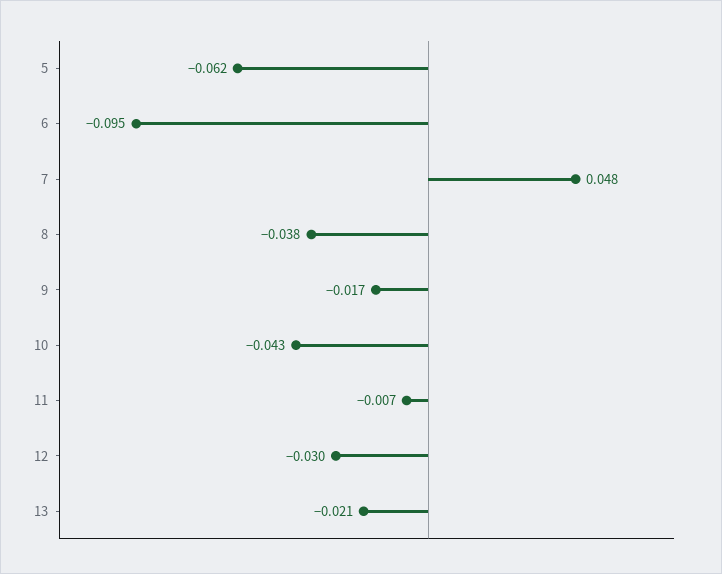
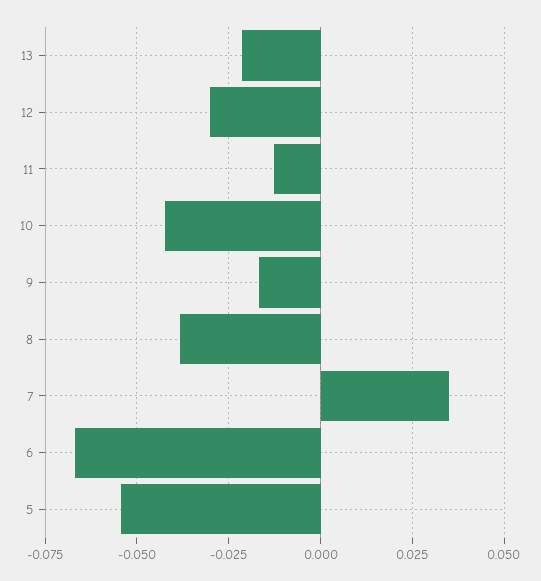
  {
-   "5": -0.062,
+   "5": -0.055,
-   "6": -0.095,
+   "6": -0.0675,
-   "7": 0.048,
+   "7": 0.035,
    "8": -0.038,
    "9": -0.017,
    "10": -0.043,
-   "11": -0.007,
+   "11": -0.0125,
    "12": -0.03,
    "13": -0.021
  }

